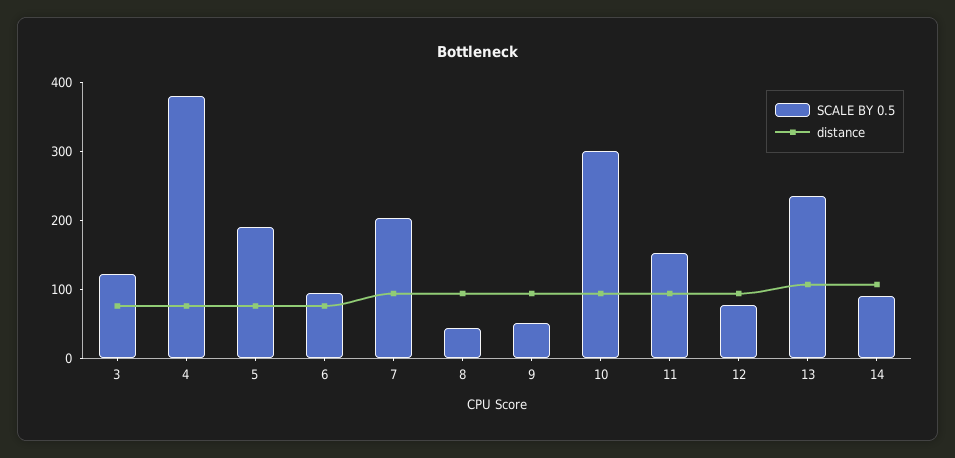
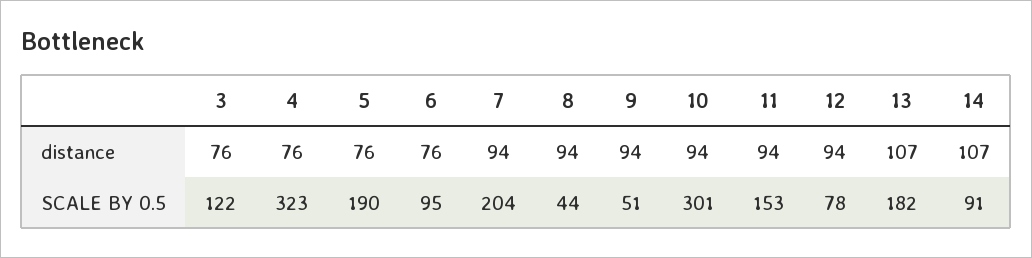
  {
    "SCALE BY 0.5": {
      "3": 122,
-     "4": 380,
+     "4": 323,
      "5": 190,
      "6": 95,
      "7": 204,
      "8": 44,
      "9": 51,
      "10": 301,
      "11": 153,
      "12": 78,
-     "13": 240,
+     "13": 182,
      "14": 91
    },
    "distance": {
      "3": 76,
      "4": 76,
      "5": 76,
      "6": 76,
      "7": 94,
      "8": 94,
      "9": 94,
      "10": 94,
      "11": 94,
      "12": 94,
      "13": 107,
      "14": 107
    }
  }

